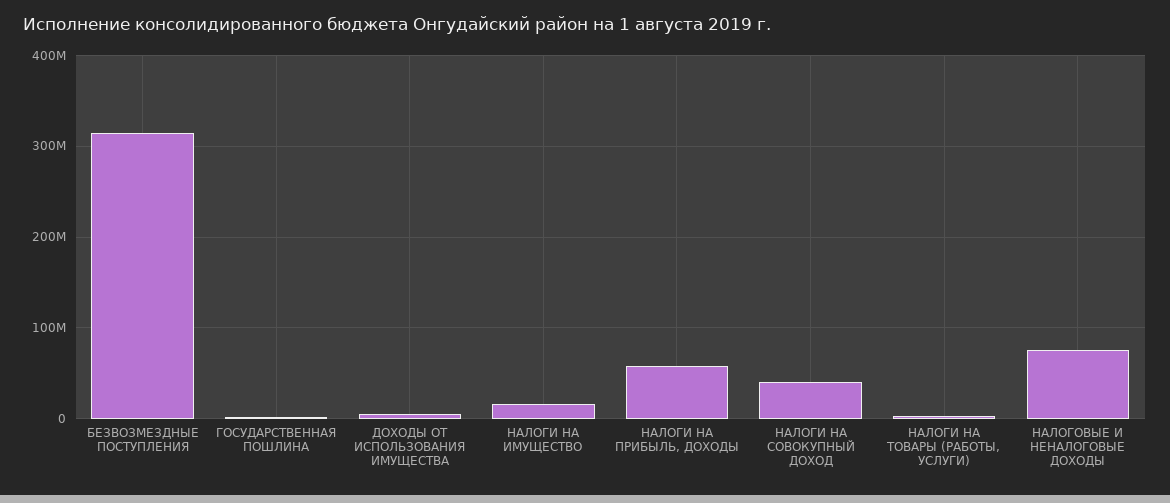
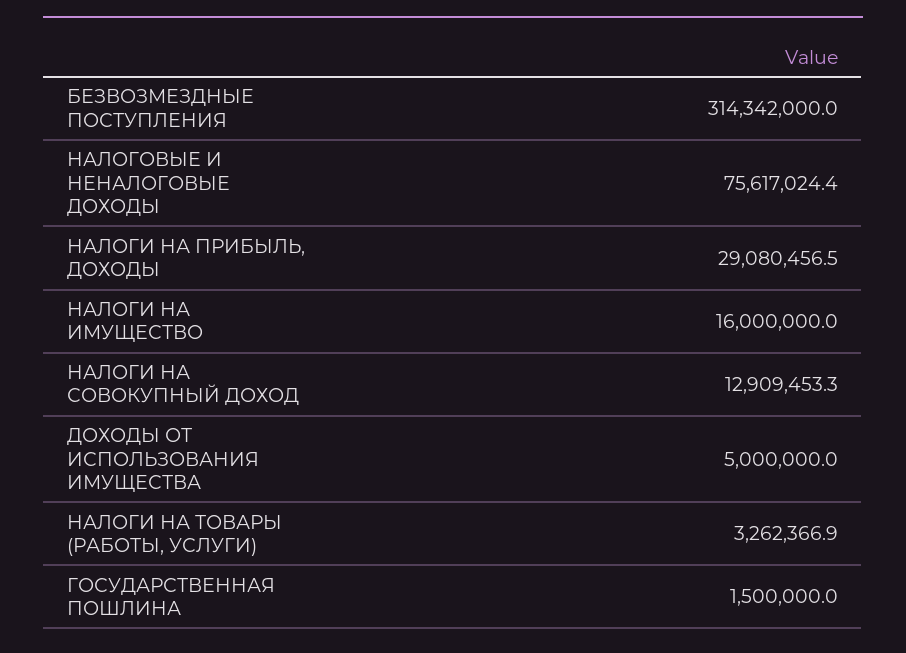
  {
    "БЕЗВОЗМЕЗДНЫЕ ПОСТУПЛЕНИЯ": 314342000,
    "ГОСУДАРСТВЕННАЯ ПОШЛИНА": 1500000,
    "ДОХОДЫ ОТ ИСПОЛЬЗОВАНИЯ ИМУЩЕСТВА": 5000000,
    "НАЛОГИ НА ИМУЩЕСТВО": 16000000,
-   "НАЛОГИ НА ПРИБЫЛЬ, ДОХОДЫ": 60000000,
+   "НАЛОГИ НА ПРИБЫЛЬ, ДОХОДЫ": 29080456.5,
-   "НАЛОГИ НА СОВОКУПНЫЙ ДОХОД": 40000000,
+   "НАЛОГИ НА СОВОКУПНЫЙ ДОХОД": 12909453.3,
    "НАЛОГИ НА ТОВАРЫ (РАБОТЫ, УСЛУГИ)": 3262366.9,
    "НАЛОГОВЫЕ И НЕНАЛОГОВЫЕ ДОХОДЫ": 75617024.4
  }

